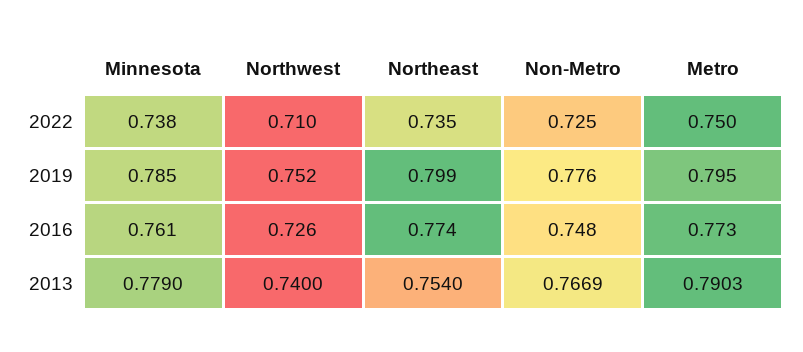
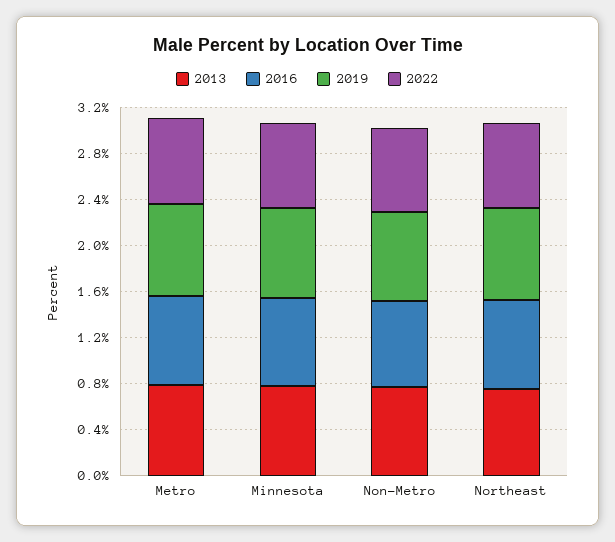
  {
    "2022": {
      "Minnesota": 0.738,
-     "Northwest": 0.71,
      "Northeast": 0.735,
      "Non-Metro": 0.725,
      "Metro": 0.75
    },
    "2019": {
      "Minnesota": 0.785,
-     "Northwest": 0.752,
      "Northeast": 0.799,
      "Non-Metro": 0.776,
      "Metro": 0.795
    },
    "2016": {
      "Minnesota": 0.761,
-     "Northwest": 0.726,
      "Northeast": 0.774,
      "Non-Metro": 0.748,
      "Metro": 0.773
    },
    "2013": {
      "Minnesota": 0.779,
-     "Northwest": 0.74,
      "Northeast": 0.754,
      "Non-Metro": 0.7669,
      "Metro": 0.7903
    }
  }

